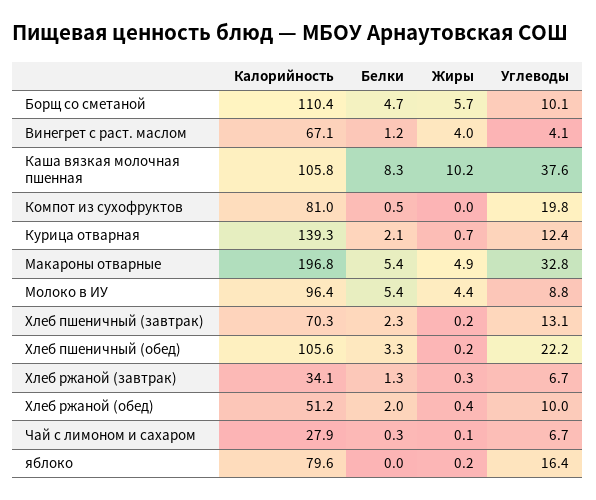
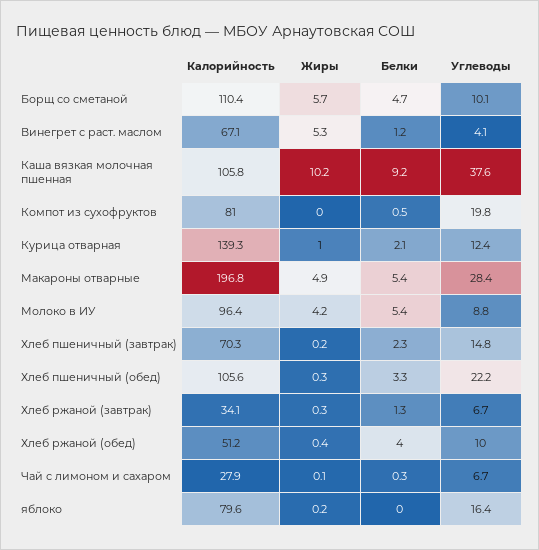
  {
    "Калорийность": {
      "Борщ со сметаной": 110.4,
      "Винегрет с раст. маслом": 67.1,
      "Каша вязкая молочная пшенная": 105.8,
      "Компот из сухофруктов": 81,
      "Курица отварная": 139.3,
      "Макароны отварные": 196.8,
      "Молоко в ИУ": 96.4,
      "Хлеб пшеничный (завтрак)": 70.3,
      "Хлеб пшеничный (обед)": 105.6,
      "Хлеб ржаной (завтрак)": 34.1,
      "Хлеб ржаной (обед)": 51.2,
      "Чай с лимоном и сахаром": 27.9,
      "яблоко": 79.6
    },
    "Белки": {
      "Борщ со сметаной": 4.7,
      "Винегрет с раст. маслом": 1.2,
-     "Каша вязкая молочная пшенная": 8.3,
+     "Каша вязкая молочная пшенная": 9.2,
      "Компот из сухофруктов": 0.5,
      "Курица отварная": 2.1,
      "Макароны отварные": 5.4,
      "Молоко в ИУ": 5.4,
      "Хлеб пшеничный (завтрак)": 2.3,
      "Хлеб пшеничный (обед)": 3.3,
      "Хлеб ржаной (завтрак)": 1.3,
-     "Хлеб ржаной (обед)": 2,
+     "Хлеб ржаной (обед)": 4,
      "Чай с лимоном и сахаром": 0.3,
      "яблоко": 0
    },
    "Жиры": {
      "Борщ со сметаной": 5.7,
-     "Винегрет с раст. маслом": 4,
+     "Винегрет с раст. маслом": 5.3,
      "Каша вязкая молочная пшенная": 10.2,
      "Компот из сухофруктов": 0,
-     "Курица отварная": 0.7,
+     "Курица отварная": 1,
      "Макароны отварные": 4.9,
-     "Молоко в ИУ": 4.4,
+     "Молоко в ИУ": 4.2,
      "Хлеб пшеничный (завтрак)": 0.2,
-     "Хлеб пшеничный (обед)": 0.2,
+     "Хлеб пшеничный (обед)": 0.3,
      "Хлеб ржаной (завтрак)": 0.3,
      "Хлеб ржаной (обед)": 0.4,
      "Чай с лимоном и сахаром": 0.1,
      "яблоко": 0.2
    },
    "Углеводы": {
      "Борщ со сметаной": 10.1,
      "Винегрет с раст. маслом": 4.1,
      "Каша вязкая молочная пшенная": 37.6,
      "Компот из сухофруктов": 19.8,
      "Курица отварная": 12.4,
-     "Макароны отварные": 32.8,
+     "Макароны отварные": 28.4,
      "Молоко в ИУ": 8.8,
-     "Хлеб пшеничный (завтрак)": 13.1,
+     "Хлеб пшеничный (завтрак)": 14.8,
      "Хлеб пшеничный (обед)": 22.2,
      "Хлеб ржаной (завтрак)": 6.7,
      "Хлеб ржаной (обед)": 10,
      "Чай с лимоном и сахаром": 6.7,
      "яблоко": 16.4
    }
  }

